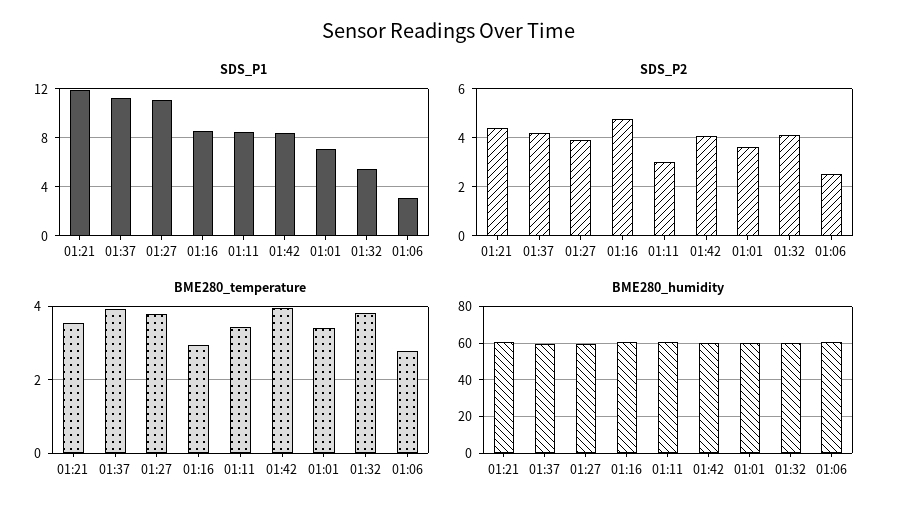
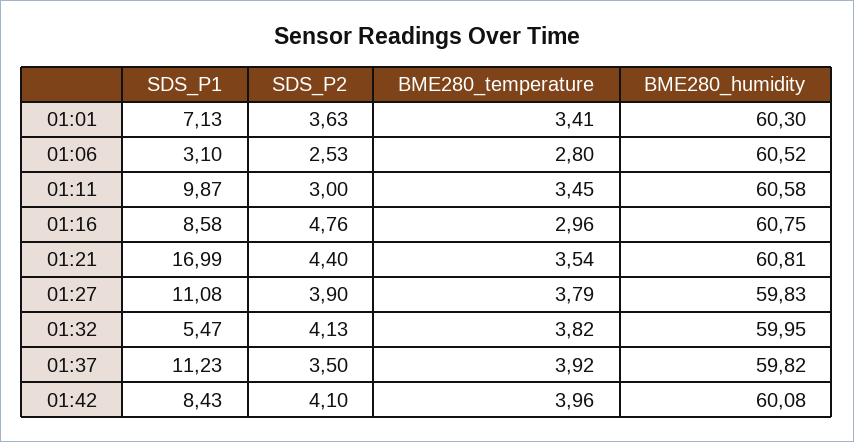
  {
    "SDS_P1": {
-     "01:21": 12,
+     "01:21": 16.99,
      "01:37": 11.23,
      "01:27": 11.08,
      "01:16": 8.58,
-     "01:11": 8.5,
+     "01:11": 9.87,
      "01:42": 8.43,
      "01:01": 7.13,
      "01:32": 5.47,
      "01:06": 3.1
    },
    "SDS_P2": {
      "01:21": 4.4,
-     "01:37": 4.25,
+     "01:37": 3.5,
      "01:27": 3.9,
      "01:16": 4.76,
      "01:11": 3,
      "01:42": 4.1,
      "01:01": 3.63,
      "01:32": 4.13,
      "01:06": 2.53
    },
    "BME280_temperature": {
      "01:21": 3.54,
      "01:37": 3.92,
      "01:27": 3.79,
      "01:16": 2.96,
      "01:11": 3.45,
      "01:42": 3.96,
      "01:01": 3.41,
      "01:32": 3.82,
      "01:06": 2.8
    },
    "BME280_humidity": {
      "01:21": 60.81,
      "01:37": 59.82,
      "01:27": 59.83,
      "01:16": 60.75,
      "01:11": 60.58,
      "01:42": 60.08,
      "01:01": 60.3,
      "01:32": 59.95,
      "01:06": 60.52
    }
  }

